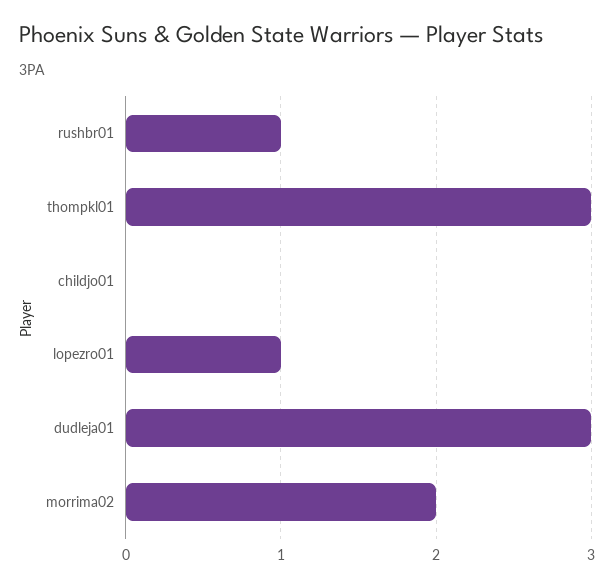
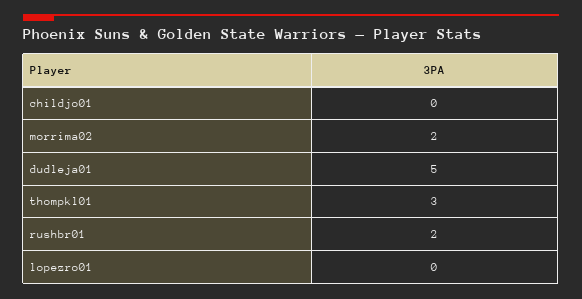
  {
-   "rushbr01": 1,
+   "rushbr01": 2,
    "thompkl01": 3,
    "childjo01": 0,
-   "lopezro01": 1,
+   "lopezro01": 0,
-   "dudleja01": 3,
+   "dudleja01": 5,
    "morrima02": 2
  }

